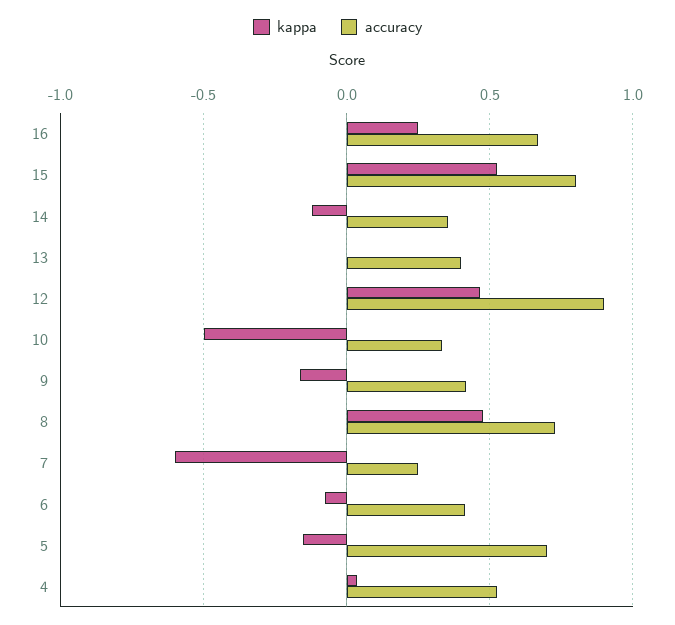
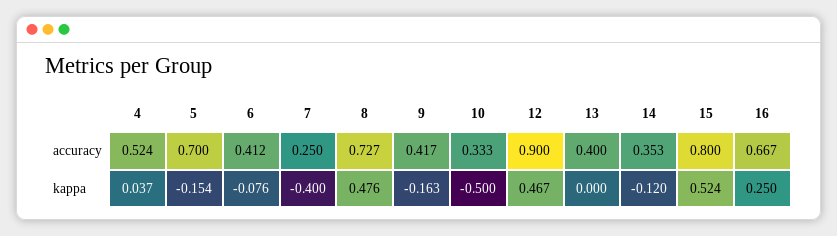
  {
    "kappa": {
      "16": 0.25,
      "15": 0.524,
      "14": -0.12,
      "13": 0,
      "12": 0.467,
      "10": -0.5,
      "9": -0.163,
      "8": 0.476,
-     "7": -0.6,
+     "7": -0.4,
      "6": -0.076,
      "5": -0.154,
      "4": 0.037
    },
    "accuracy": {
      "16": 0.667,
      "15": 0.8,
      "14": 0.353,
      "13": 0.4,
      "12": 0.9,
      "10": 0.333,
      "9": 0.417,
      "8": 0.727,
      "7": 0.25,
      "6": 0.412,
      "5": 0.7,
      "4": 0.524
    }
  }

